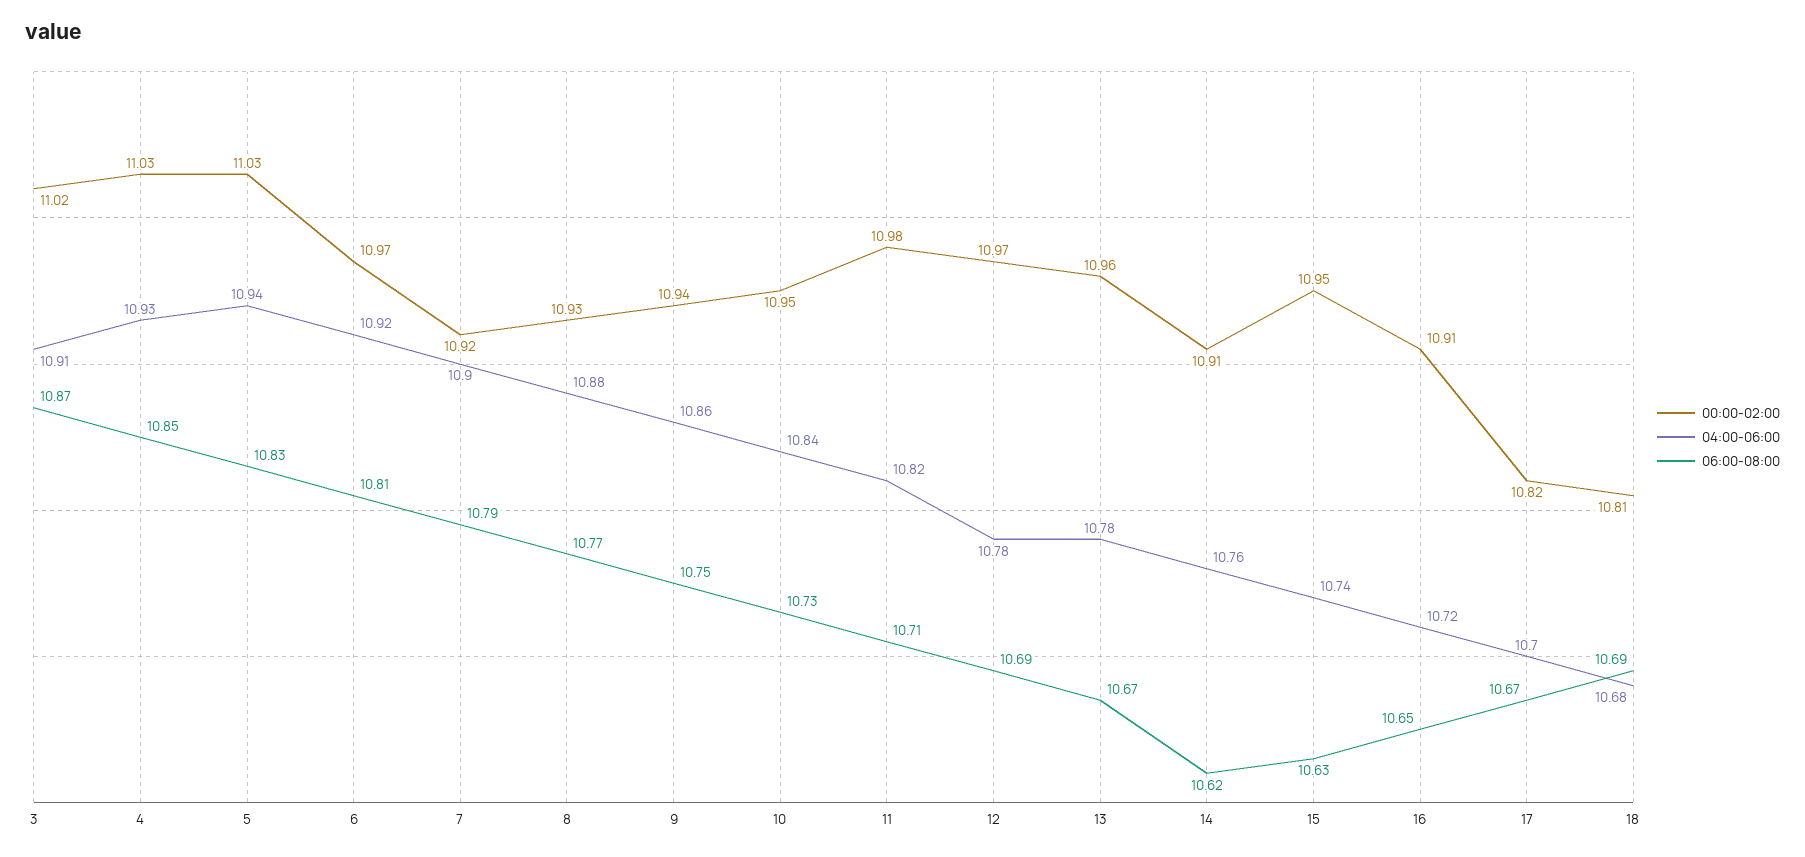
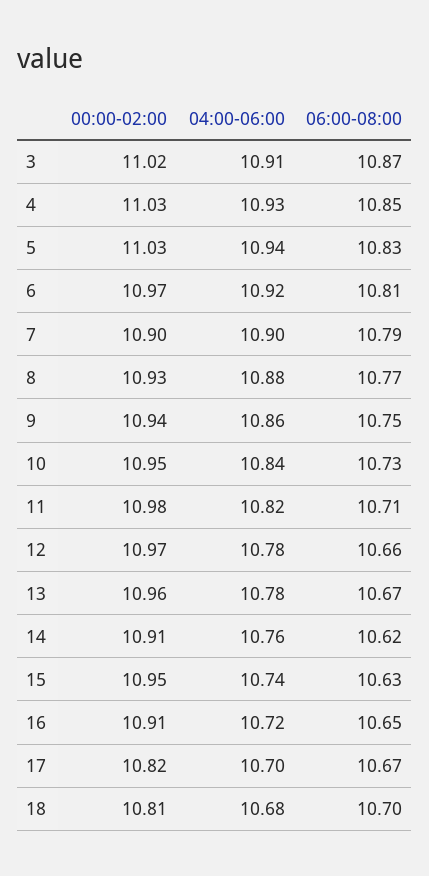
  {
    "00:00-02:00": {
      "3": 11.02,
      "4": 11.03,
      "5": 11.03,
      "6": 10.97,
-     "7": 10.92,
+     "7": 10.9,
      "8": 10.93,
      "9": 10.94,
      "10": 10.95,
      "11": 10.98,
      "12": 10.97,
      "13": 10.96,
      "14": 10.91,
      "15": 10.95,
      "16": 10.91,
      "17": 10.82,
      "18": 10.81
    },
    "04:00-06:00": {
      "3": 10.91,
      "4": 10.93,
      "5": 10.94,
      "6": 10.92,
      "7": 10.9,
      "8": 10.88,
      "9": 10.86,
      "10": 10.84,
      "11": 10.82,
      "12": 10.78,
      "13": 10.78,
      "14": 10.76,
      "15": 10.74,
      "16": 10.72,
      "17": 10.7,
      "18": 10.68
    },
    "06:00-08:00": {
      "3": 10.87,
      "4": 10.85,
      "5": 10.83,
      "6": 10.81,
      "7": 10.79,
      "8": 10.77,
      "9": 10.75,
      "10": 10.73,
      "11": 10.71,
-     "12": 10.69,
+     "12": 10.66,
      "13": 10.67,
      "14": 10.62,
      "15": 10.63,
      "16": 10.65,
      "17": 10.67,
-     "18": 10.69
+     "18": 10.7
    }
  }

